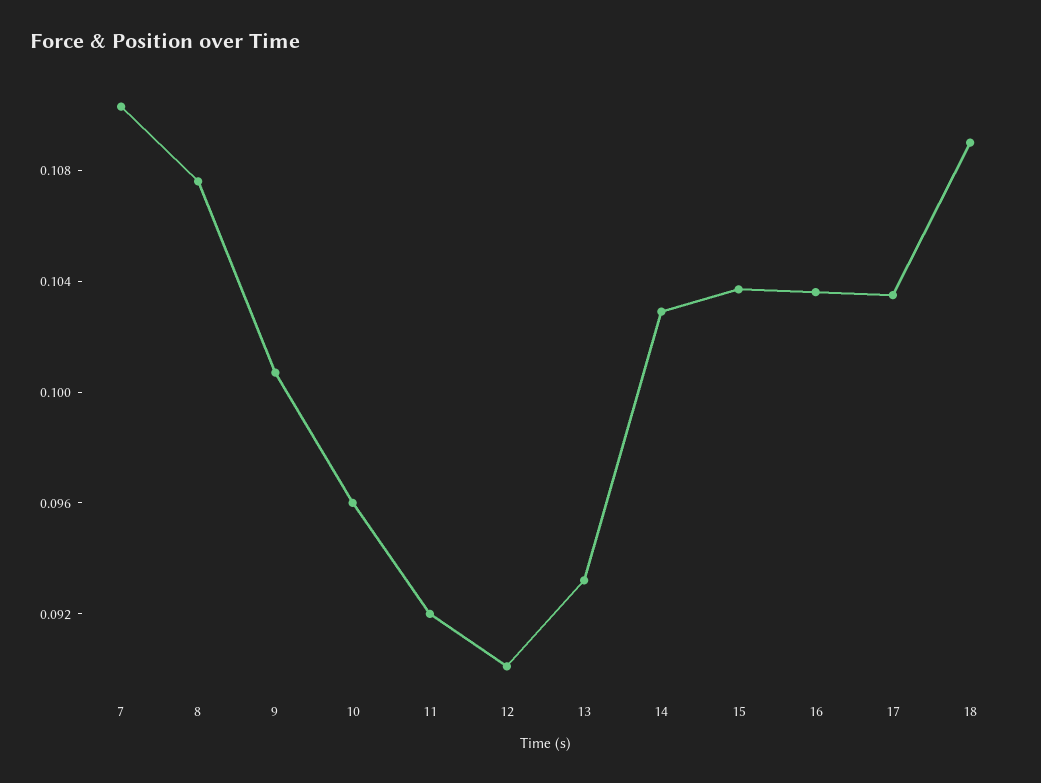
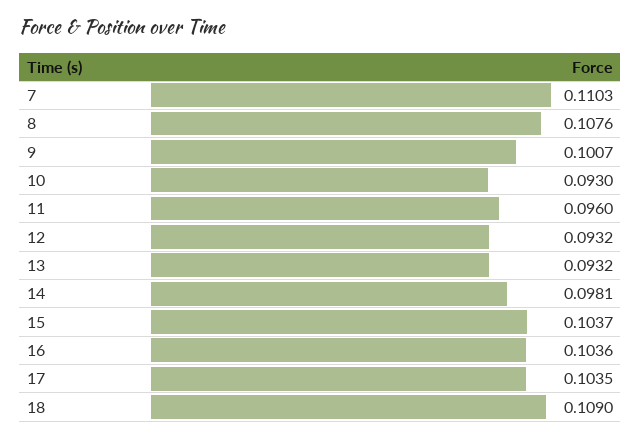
  {
    "7": 0.1103,
    "8": 0.1076,
    "9": 0.1007,
-   "10": 0.096,
+   "10": 0.093,
-   "11": 0.092,
+   "11": 0.096,
-   "12": 0.09,
+   "12": 0.0932,
    "13": 0.0932,
-   "14": 0.103,
+   "14": 0.0981,
    "15": 0.1037,
    "16": 0.1036,
    "17": 0.1035,
    "18": 0.109
  }

